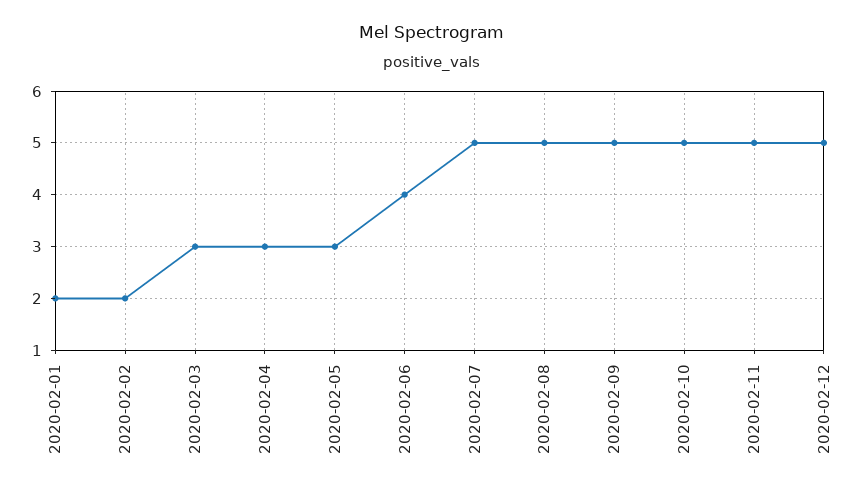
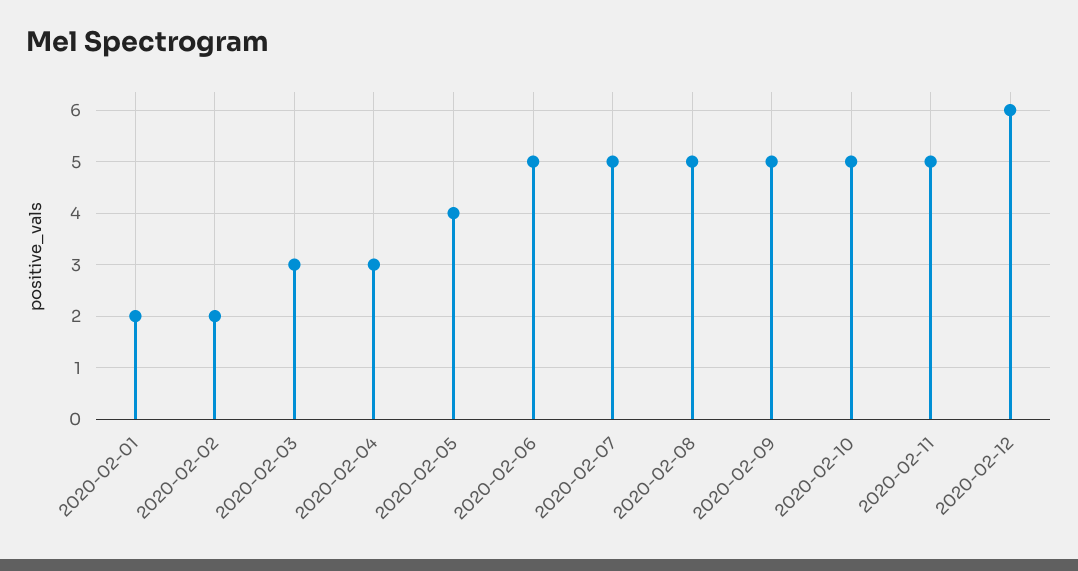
  {
    "2020-02-01": 2,
    "2020-02-02": 2,
    "2020-02-03": 3,
    "2020-02-04": 3,
-   "2020-02-05": 3,
+   "2020-02-05": 4,
-   "2020-02-06": 4,
+   "2020-02-06": 5,
    "2020-02-07": 5,
    "2020-02-08": 5,
    "2020-02-09": 5,
    "2020-02-10": 5,
    "2020-02-11": 5,
-   "2020-02-12": 5
+   "2020-02-12": 6
  }

